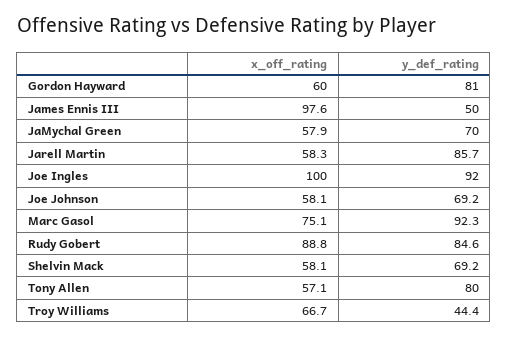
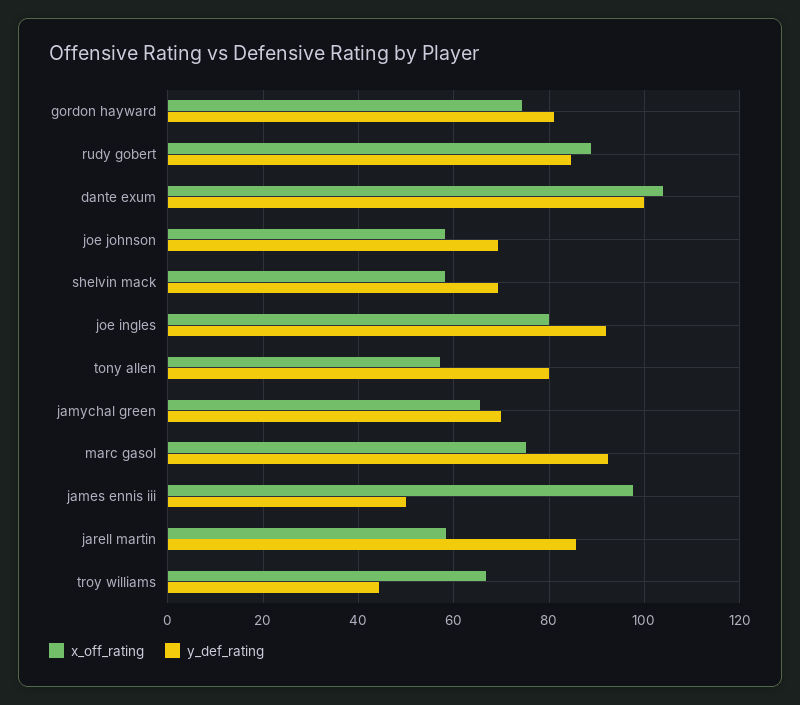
  {
    "x_off_rating": {
-     "Gordon Hayward": 60,
+     "Gordon Hayward": 74,
      "James Ennis III": 97.6,
-     "JaMychal Green": 57.9,
+     "JaMychal Green": 66,
      "Jarell Martin": 58.3,
-     "Joe Ingles": 100,
+     "Joe Ingles": 80,
      "Joe Johnson": 58.1,
      "Marc Gasol": 75.1,
      "Rudy Gobert": 88.8,
      "Shelvin Mack": 58.1,
      "Tony Allen": 57.1,
-     "Troy Williams": 66.7
+     "Troy Williams": 66.7,
+     "dante exum": 104
    },
    "y_def_rating": {
      "Gordon Hayward": 81,
      "James Ennis III": 50,
      "JaMychal Green": 70,
      "Jarell Martin": 85.7,
      "Joe Ingles": 92,
      "Joe Johnson": 69.2,
      "Marc Gasol": 92.3,
      "Rudy Gobert": 84.6,
      "Shelvin Mack": 69.2,
      "Tony Allen": 80,
-     "Troy Williams": 44.4
+     "Troy Williams": 44.4,
+     "dante exum": 100
    }
  }

